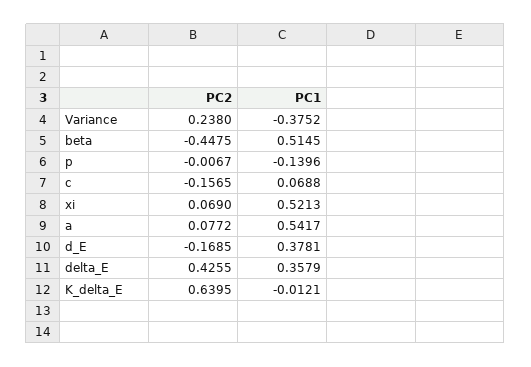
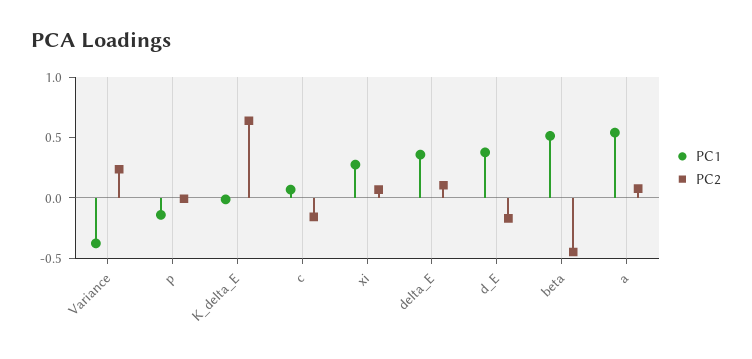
  {
    "PC2": {
      "Variance": 0.238,
      "beta": -0.4475,
      "p": -0.0067,
      "c": -0.1565,
      "xi": 0.069,
      "a": 0.0772,
      "d_E": -0.1685,
-     "delta_E": 0.4255,
+     "delta_E": 0.1,
      "K_delta_E": 0.6395
    },
    "PC1": {
      "Variance": -0.3752,
      "beta": 0.5145,
      "p": -0.1396,
      "c": 0.0688,
-     "xi": 0.5213,
+     "xi": 0.3,
      "a": 0.5417,
      "d_E": 0.3781,
      "delta_E": 0.3579,
      "K_delta_E": -0.0121
    }
  }

